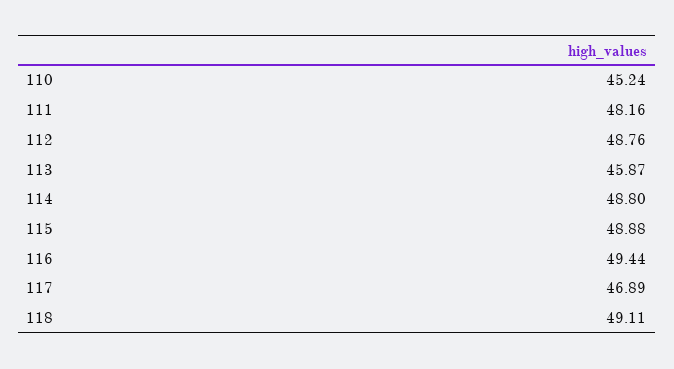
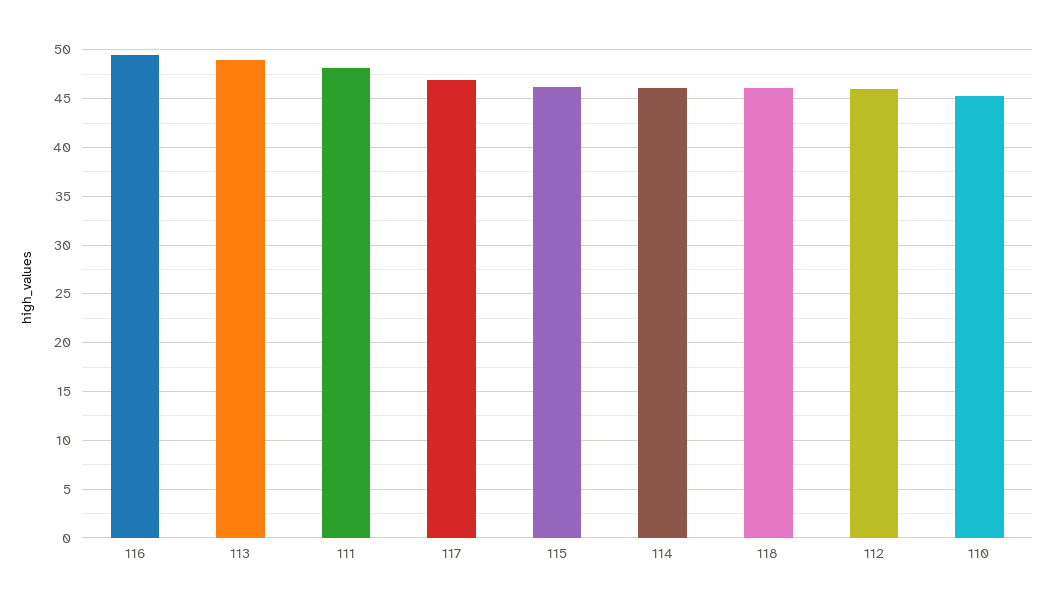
  {
    "110": 45.24,
    "111": 48.16,
-   "112": 48.76,
+   "112": 46,
-   "113": 45.87,
+   "113": 49,
-   "114": 48.8,
+   "114": 46,
-   "115": 48.88,
+   "115": 46,
    "116": 49.44,
    "117": 46.89,
-   "118": 49.11
+   "118": 46
  }

